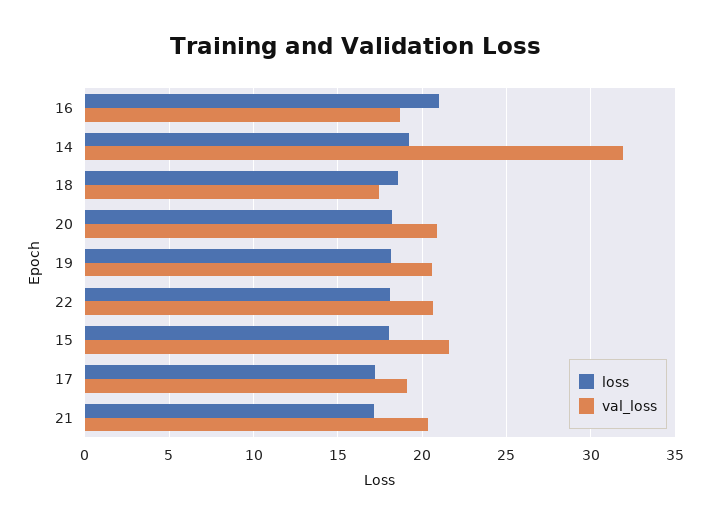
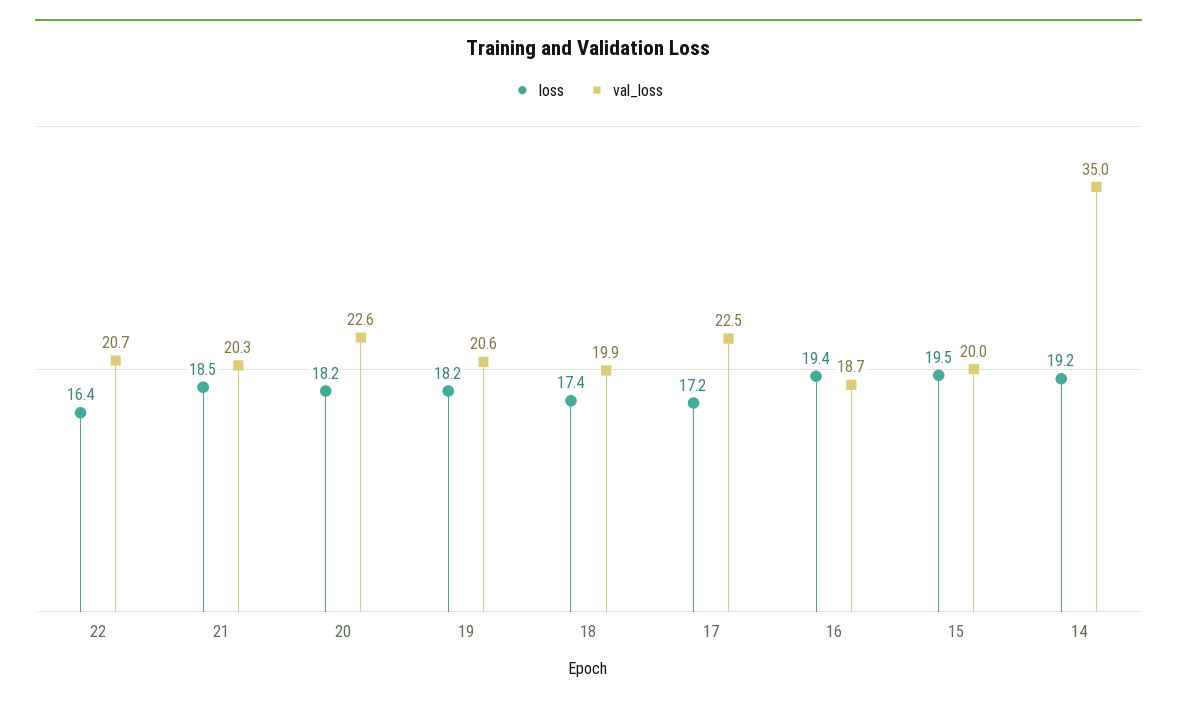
  {
    "loss": {
-     "16": 21,
+     "16": 19.4,
      "14": 19.2,
-     "18": 18.5,
+     "18": 17.4,
      "20": 18.2,
      "19": 18.2,
-     "22": 18,
+     "22": 16.4,
-     "15": 18,
+     "15": 19.5,
      "17": 17.2,
-     "21": 17
+     "21": 18.5
    },
    "val_loss": {
      "16": 18.7,
-     "14": 32,
+     "14": 35,
-     "18": 17.5,
+     "18": 19.9,
-     "20": 21,
+     "20": 22.6,
      "19": 20.6,
      "22": 20.7,
-     "15": 21.5,
+     "15": 20,
-     "17": 19,
+     "17": 22.5,
      "21": 20.3
    }
  }

